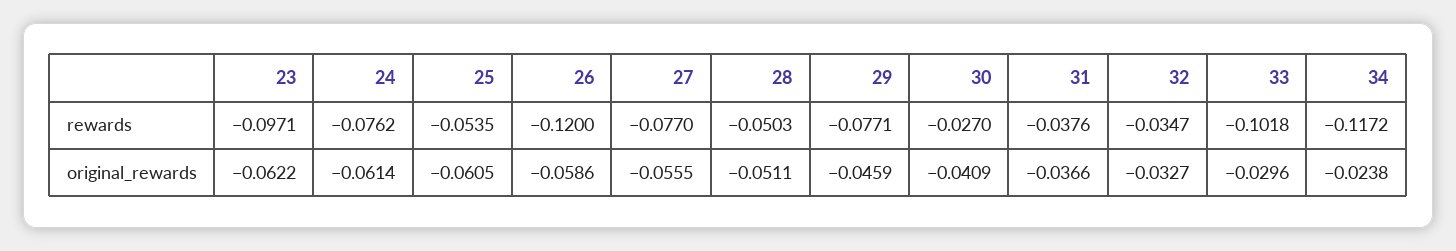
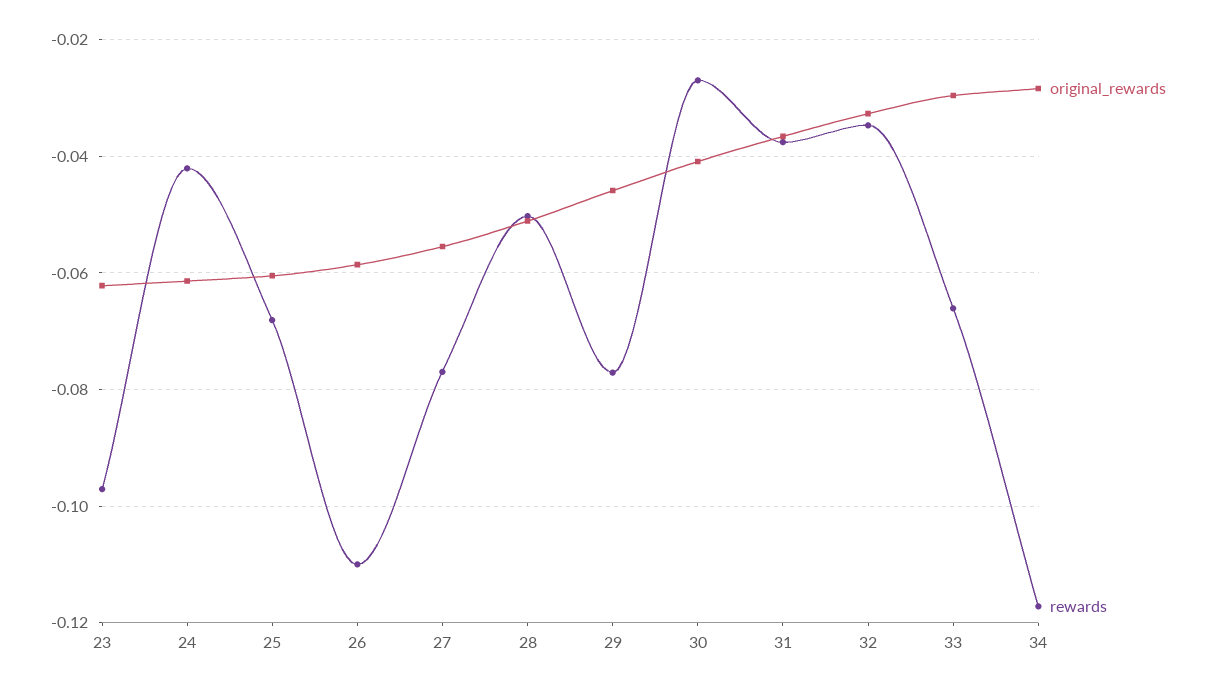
  {
    "rewards": {
      "23": -0.0971,
-     "24": -0.0762,
+     "24": -0.042,
-     "25": -0.0535,
+     "25": -0.068,
-     "26": -0.12,
+     "26": -0.11,
      "27": -0.077,
      "28": -0.0503,
      "29": -0.0771,
      "30": -0.027,
      "31": -0.0376,
      "32": -0.0347,
-     "33": -0.1018,
+     "33": -0.066,
      "34": -0.1172
    },
    "original_rewards": {
      "23": -0.0622,
      "24": -0.0614,
      "25": -0.0605,
      "26": -0.0586,
      "27": -0.0555,
      "28": -0.0511,
      "29": -0.0459,
      "30": -0.0409,
      "31": -0.0366,
      "32": -0.0327,
      "33": -0.0296,
-     "34": -0.0238
+     "34": -0.028
    }
  }

